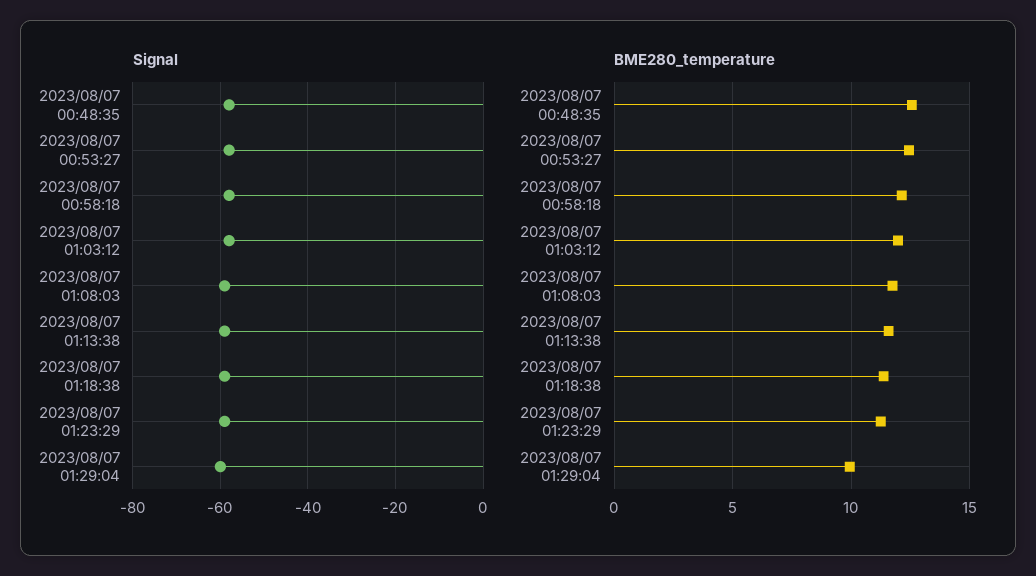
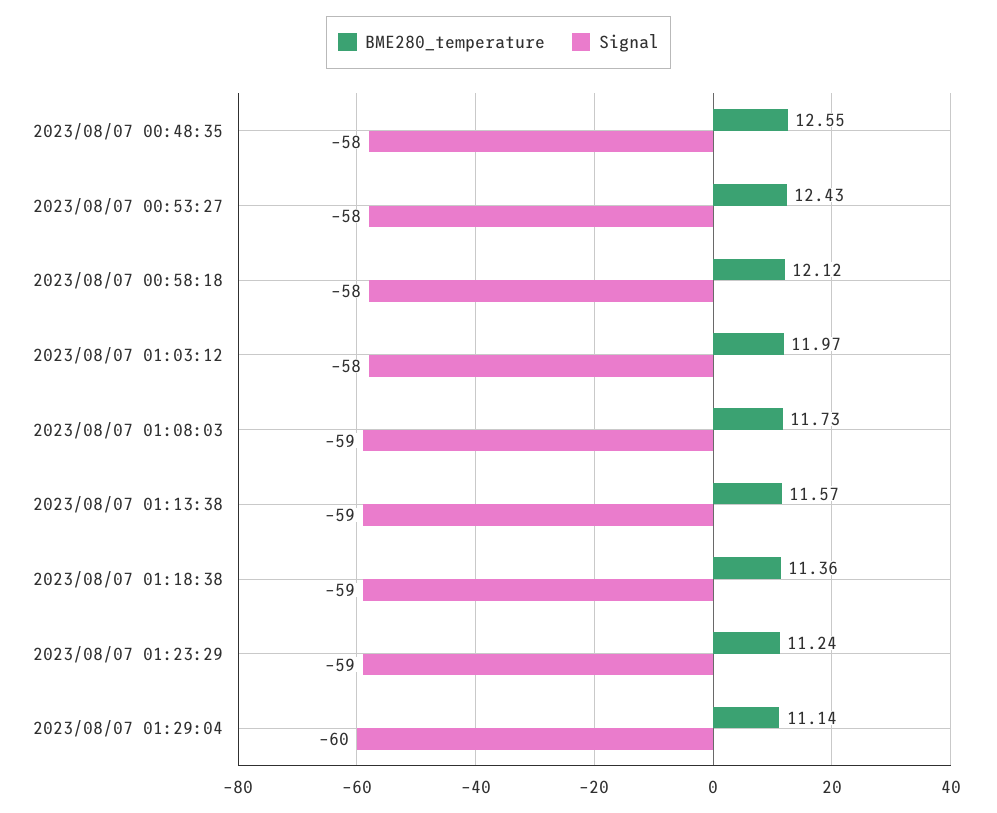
  {
    "Signal": {
      "2023/08/07 00:48:35": -58,
      "2023/08/07 00:53:27": -58,
      "2023/08/07 00:58:18": -58,
      "2023/08/07 01:03:12": -58,
      "2023/08/07 01:08:03": -59,
      "2023/08/07 01:13:38": -59,
      "2023/08/07 01:18:38": -59,
      "2023/08/07 01:23:29": -59,
      "2023/08/07 01:29:04": -60
    },
    "BME280_temperature": {
      "2023/08/07 00:48:35": 12.55,
      "2023/08/07 00:53:27": 12.43,
      "2023/08/07 00:58:18": 12.12,
      "2023/08/07 01:03:12": 11.97,
      "2023/08/07 01:08:03": 11.73,
      "2023/08/07 01:13:38": 11.57,
      "2023/08/07 01:18:38": 11.36,
      "2023/08/07 01:23:29": 11.24,
-     "2023/08/07 01:29:04": 10
+     "2023/08/07 01:29:04": 11.14
    }
  }

